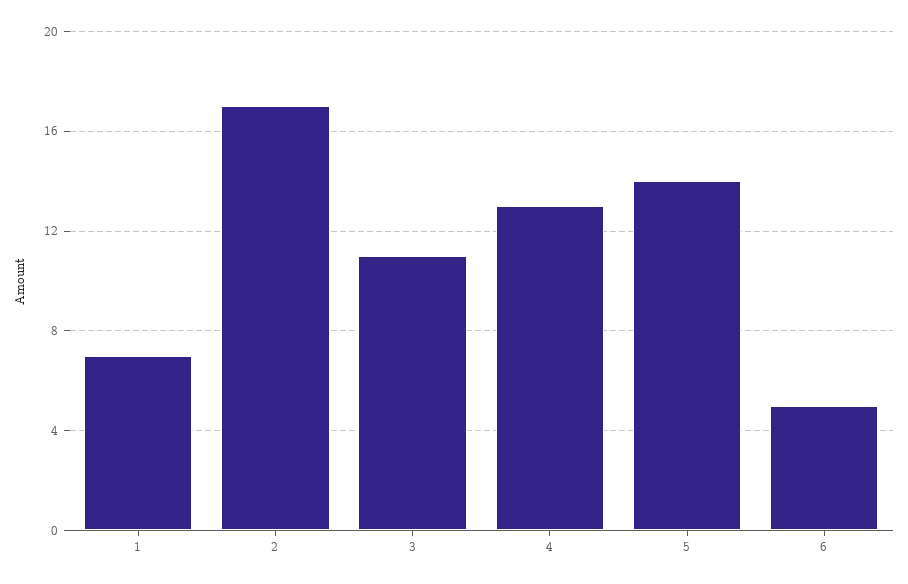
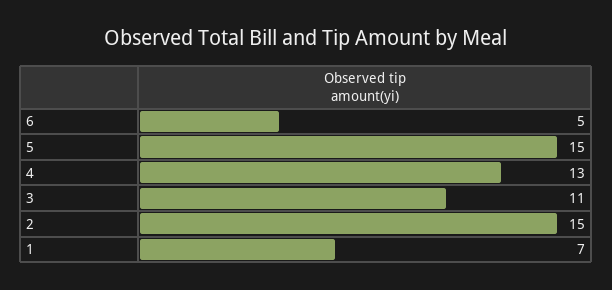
  {
    "1": 7,
-   "2": 17,
+   "2": 15,
    "3": 11,
    "4": 13,
-   "5": 14,
+   "5": 15,
    "6": 5
  }

